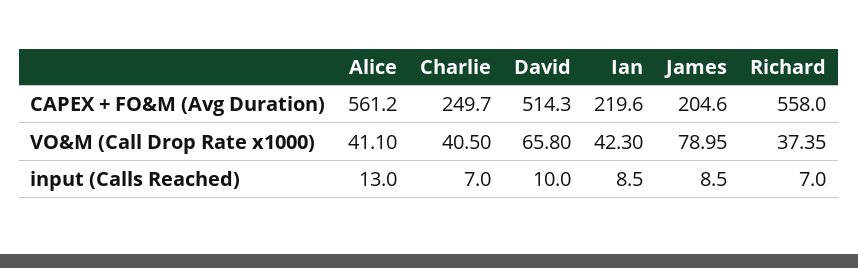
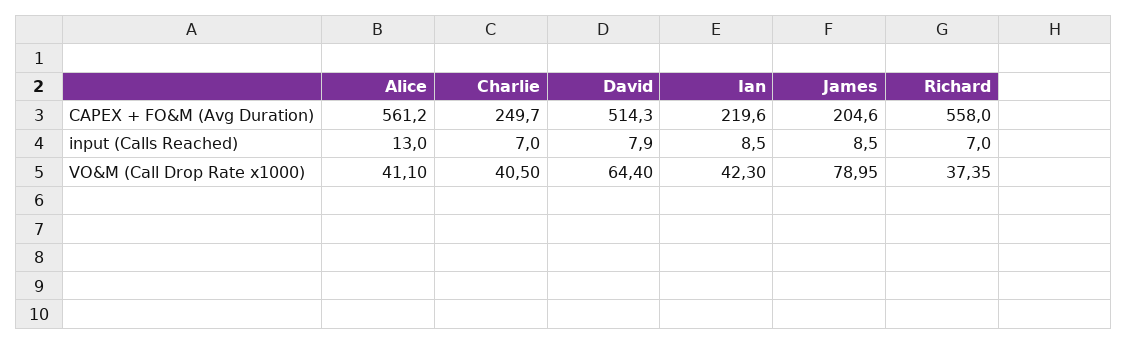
  {
    "Alice": {
      "CAPEX + FO&M (Avg Duration)": 561.2,
      "VO&M (Call Drop Rate x1000)": 41.1,
      "input (Calls Reached)": 13
    },
    "Charlie": {
      "CAPEX + FO&M (Avg Duration)": 249.7,
      "VO&M (Call Drop Rate x1000)": 40.5,
      "input (Calls Reached)": 7
    },
    "David": {
      "CAPEX + FO&M (Avg Duration)": 514.3,
-     "VO&M (Call Drop Rate x1000)": 65.8,
+     "VO&M (Call Drop Rate x1000)": 64.4,
-     "input (Calls Reached)": 10
+     "input (Calls Reached)": 7.9
    },
    "Ian": {
      "CAPEX + FO&M (Avg Duration)": 219.6,
      "VO&M (Call Drop Rate x1000)": 42.3,
      "input (Calls Reached)": 8.5
    },
    "James": {
      "CAPEX + FO&M (Avg Duration)": 204.6,
      "VO&M (Call Drop Rate x1000)": 78.95,
      "input (Calls Reached)": 8.5
    },
    "Richard": {
      "CAPEX + FO&M (Avg Duration)": 558,
      "VO&M (Call Drop Rate x1000)": 37.35,
      "input (Calls Reached)": 7
    }
  }

